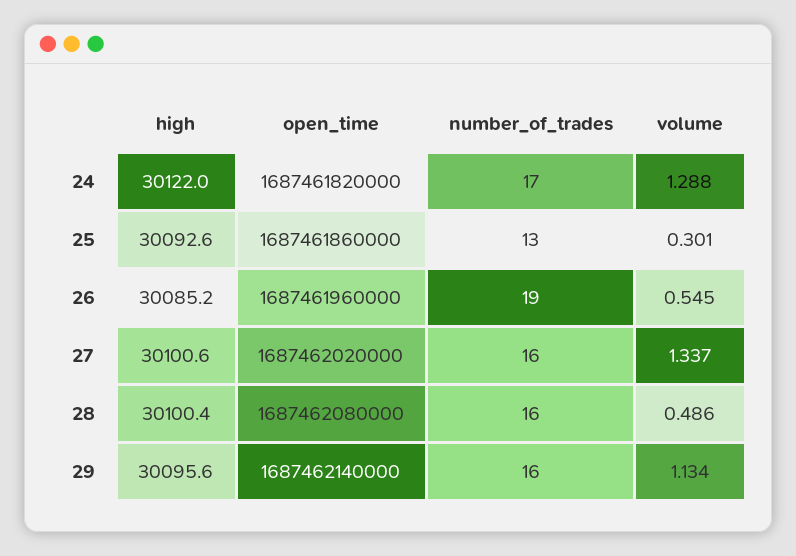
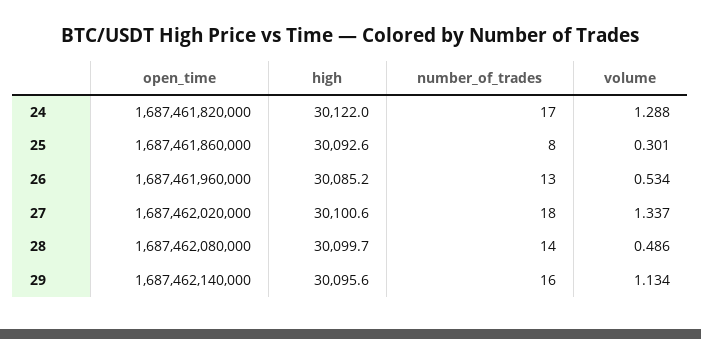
  {
    "high": {
      "24": 30122,
      "25": 30092.6,
      "26": 30085.2,
      "27": 30100.6,
-     "28": 30100.4,
+     "28": 30099.7,
      "29": 30095.6
    },
    "open_time": {
      "24": 1687461820000,
      "25": 1687461860000,
      "26": 1687461960000,
      "27": 1687462020000,
      "28": 1687462080000,
      "29": 1687462140000
    },
    "number_of_trades": {
      "24": 17,
-     "25": 13,
+     "25": 8,
-     "26": 19,
+     "26": 13,
-     "27": 16,
+     "27": 18,
-     "28": 16,
+     "28": 14,
      "29": 16
    },
    "volume": {
      "24": 1.288,
      "25": 0.301,
-     "26": 0.545,
+     "26": 0.534,
      "27": 1.337,
      "28": 0.486,
      "29": 1.134
    }
  }

